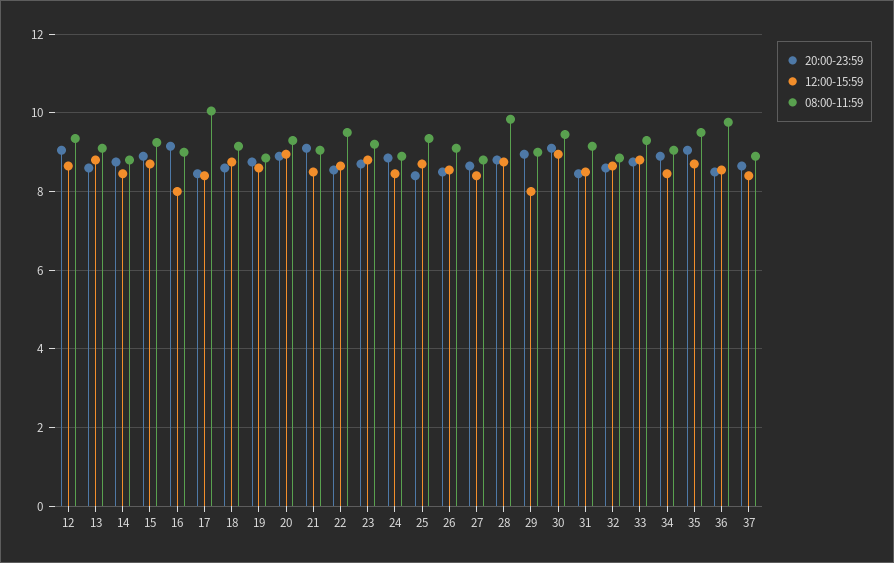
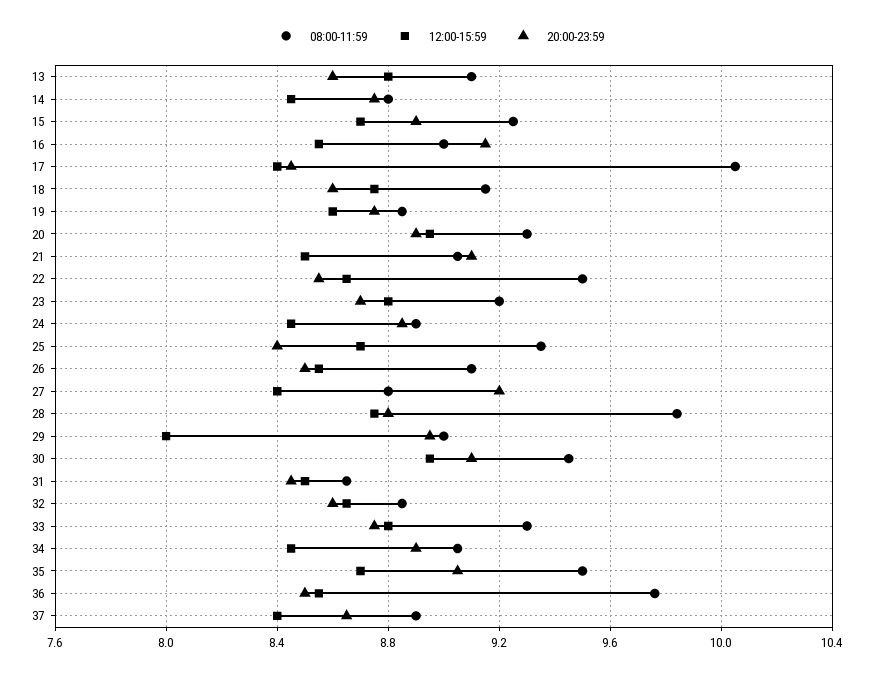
  {
    "20:00-23:59": {
-     "12": 9,
      "13": 8.6,
      "14": 8.75,
      "15": 8.9,
      "16": 9.15,
      "17": 8.45,
      "18": 8.6,
      "19": 8.75,
      "20": 8.9,
      "21": 9.1,
      "22": 8.55,
      "23": 8.7,
      "24": 8.85,
      "25": 8.4,
      "26": 8.5,
-     "27": 8.6,
+     "27": 9.2,
      "28": 8.8,
      "29": 8.95,
      "30": 9.1,
      "31": 8.45,
      "32": 8.6,
      "33": 8.75,
      "34": 8.9,
      "35": 9.05,
      "36": 8.5,
      "37": 8.65
    },
    "12:00-15:59": {
-     "12": 8.6,
      "13": 8.8,
      "14": 8.45,
      "15": 8.7,
-     "16": 8,
+     "16": 8.55,
      "17": 8.4,
      "18": 8.75,
      "19": 8.6,
      "20": 8.95,
      "21": 8.5,
      "22": 8.65,
      "23": 8.8,
      "24": 8.45,
      "25": 8.7,
      "26": 8.55,
      "27": 8.4,
      "28": 8.75,
      "29": 8,
      "30": 8.95,
      "31": 8.5,
      "32": 8.65,
      "33": 8.8,
      "34": 8.45,
      "35": 8.7,
      "36": 8.55,
      "37": 8.4
    },
    "08:00-11:59": {
-     "12": 9.4,
      "13": 9.1,
      "14": 8.8,
      "15": 9.25,
      "16": 9,
      "17": 10.05,
      "18": 9.15,
      "19": 8.85,
      "20": 9.3,
      "21": 9.05,
      "22": 9.5,
      "23": 9.2,
      "24": 8.9,
      "25": 9.35,
      "26": 9.1,
      "27": 8.8,
      "28": 9.85,
      "29": 9,
      "30": 9.45,
-     "31": 9.2,
+     "31": 8.65,
      "32": 8.85,
      "33": 9.3,
      "34": 9.05,
      "35": 9.5,
      "36": 9.75,
      "37": 8.9
    }
  }

